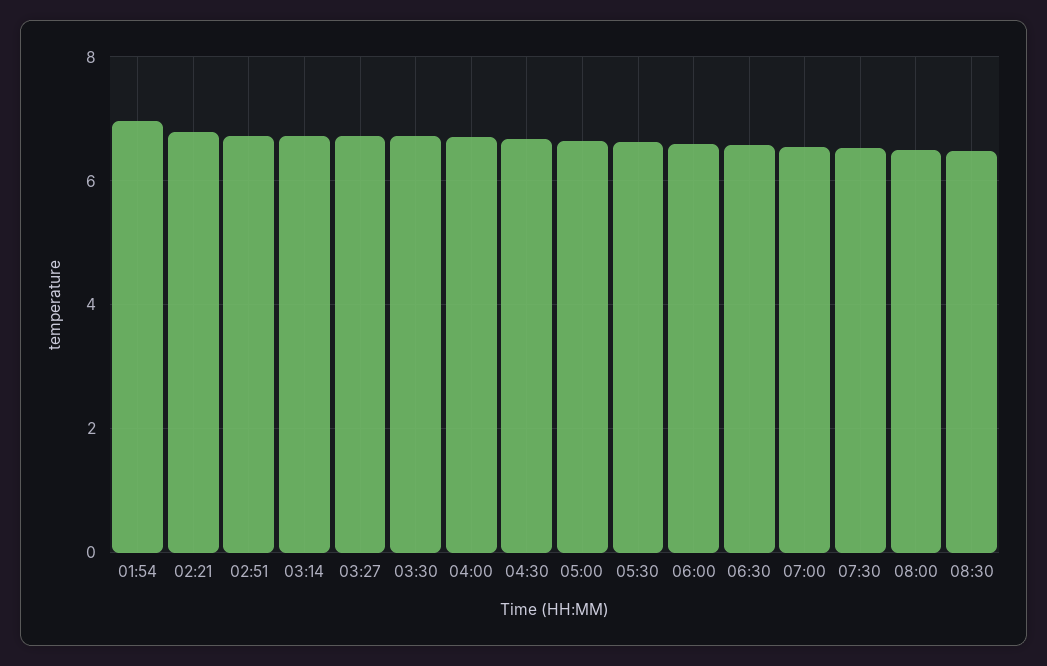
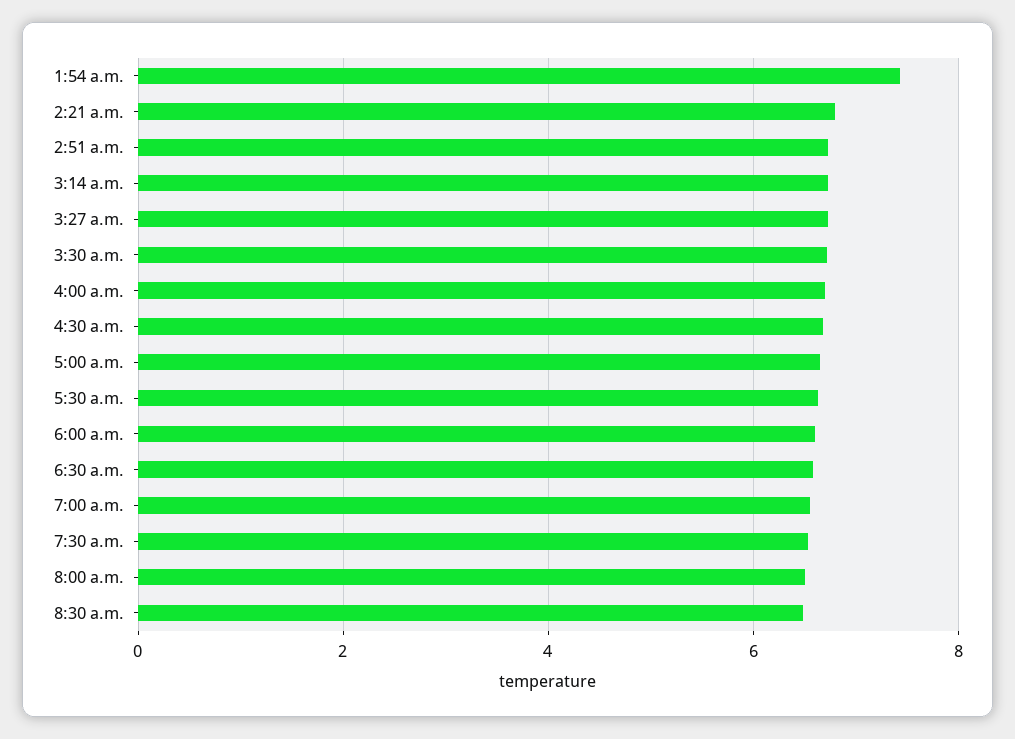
  {
-   "01:54": 7,
+   "01:54": 7.4,
    "02:21": 6.8,
    "02:51": 6.8,
    "03:14": 6.8,
    "03:27": 6.8,
    "03:30": 6.8,
    "04:00": 6.8,
    "04:30": 6.6,
    "05:00": 6.6,
    "05:30": 6.6,
    "06:00": 6.6,
    "06:30": 6.6,
    "07:00": 6.6,
    "07:30": 6.6,
    "08:00": 6.6,
    "08:30": 6.4
  }

